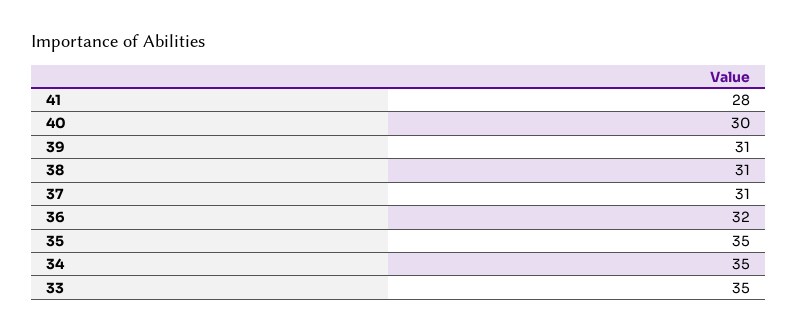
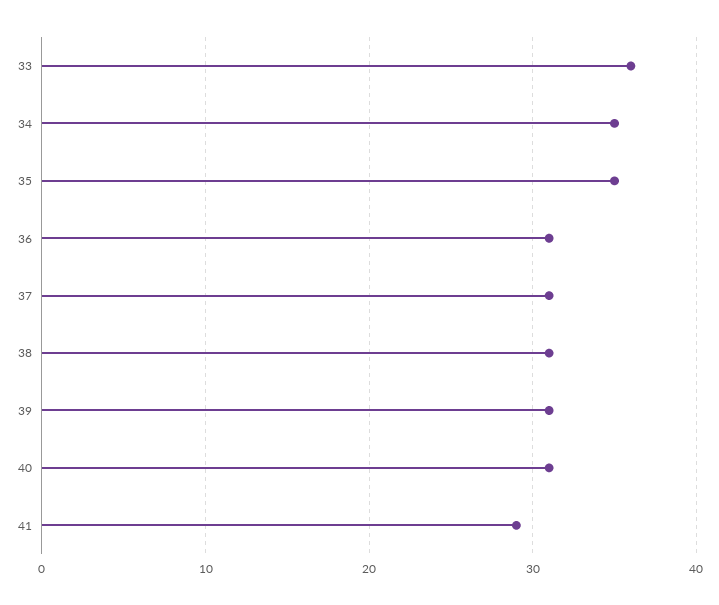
  {
-   "41": 28,
+   "41": 29,
-   "40": 30,
+   "40": 31,
    "39": 31,
    "38": 31,
    "37": 31,
-   "36": 32,
+   "36": 31,
    "35": 35,
    "34": 35,
-   "33": 35
+   "33": 36
  }

